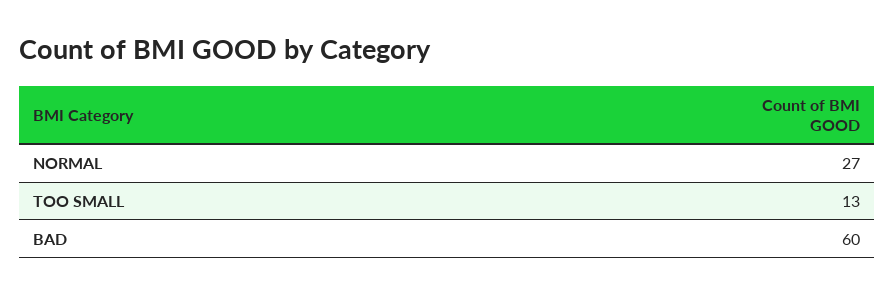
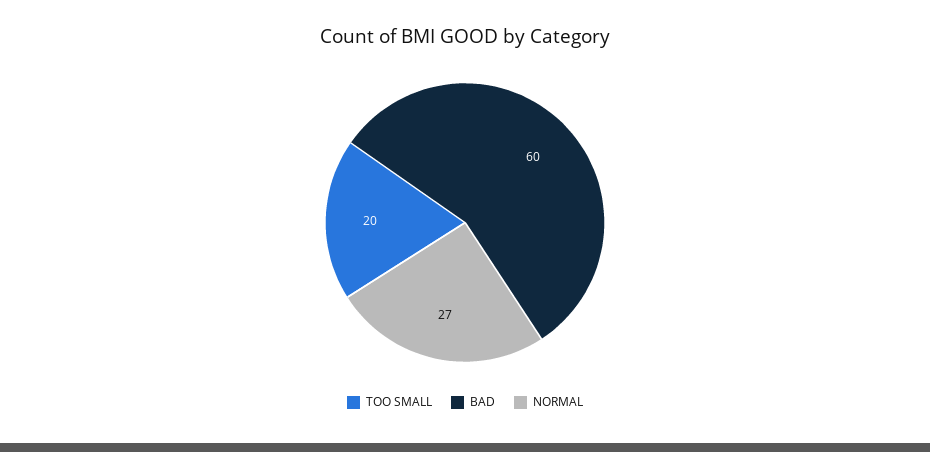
  {
    "NORMAL": 27,
-   "TOO SMALL": 13,
+   "TOO SMALL": 20,
    "BAD": 60
  }

